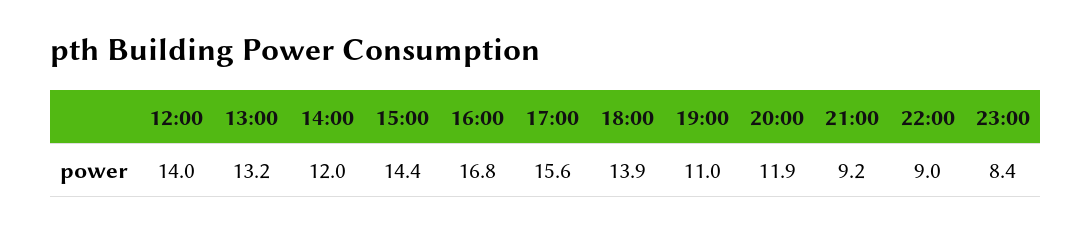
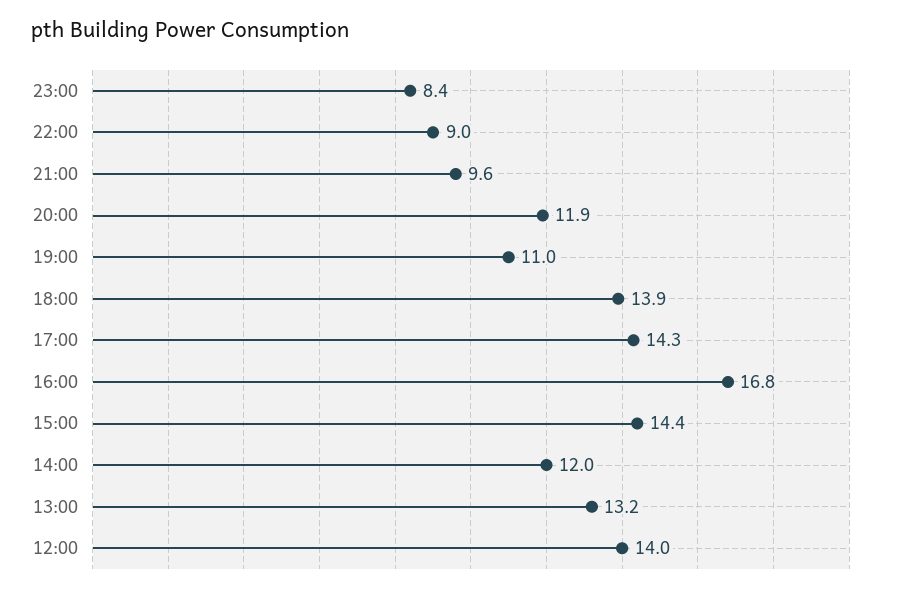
  {
    "12:00": 14,
    "13:00": 13.2,
    "14:00": 12,
    "15:00": 14.4,
    "16:00": 16.8,
-   "17:00": 15.6,
+   "17:00": 14.3,
    "18:00": 13.9,
    "19:00": 11,
    "20:00": 11.9,
-   "21:00": 9.2,
+   "21:00": 9.6,
    "22:00": 9,
    "23:00": 8.4
  }

